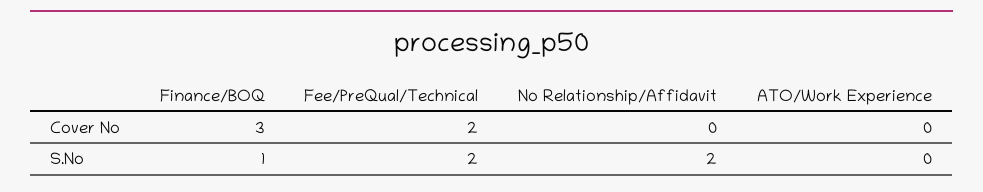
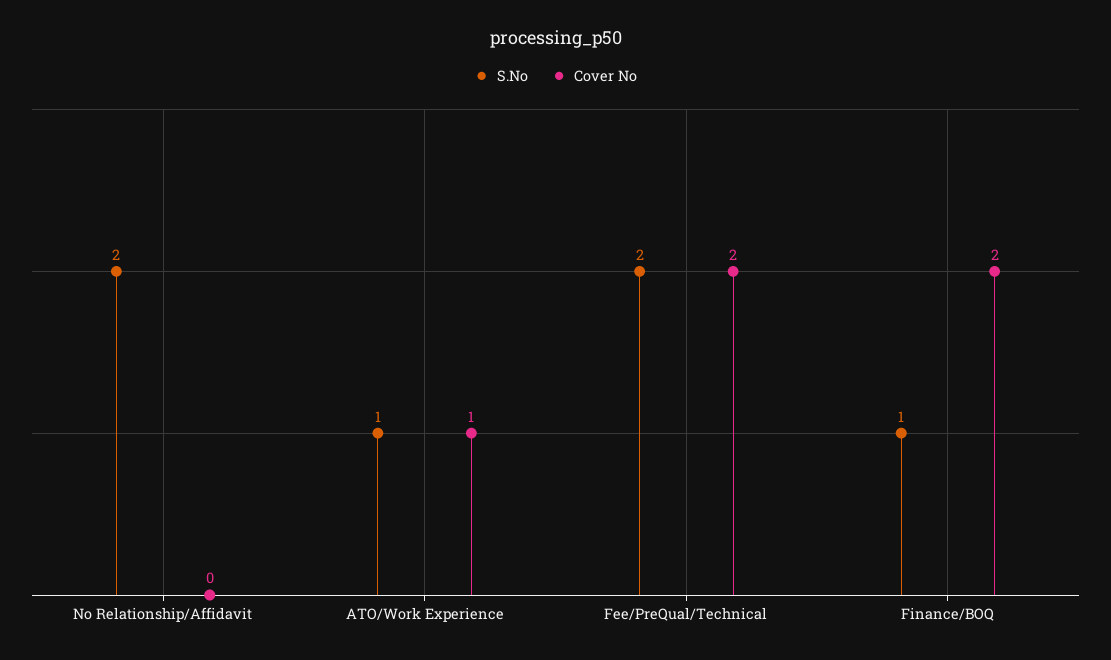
  {
    "Cover No": {
-     "Finance/BOQ": 3,
+     "Finance/BOQ": 2,
      "Fee/PreQual/Technical": 2,
      "No Relationship/Affidavit": 0,
-     "ATO/Work Experience": 0
+     "ATO/Work Experience": 1
    },
    "S.No": {
      "Finance/BOQ": 1,
      "Fee/PreQual/Technical": 2,
      "No Relationship/Affidavit": 2,
-     "ATO/Work Experience": 0
+     "ATO/Work Experience": 1
    }
  }

